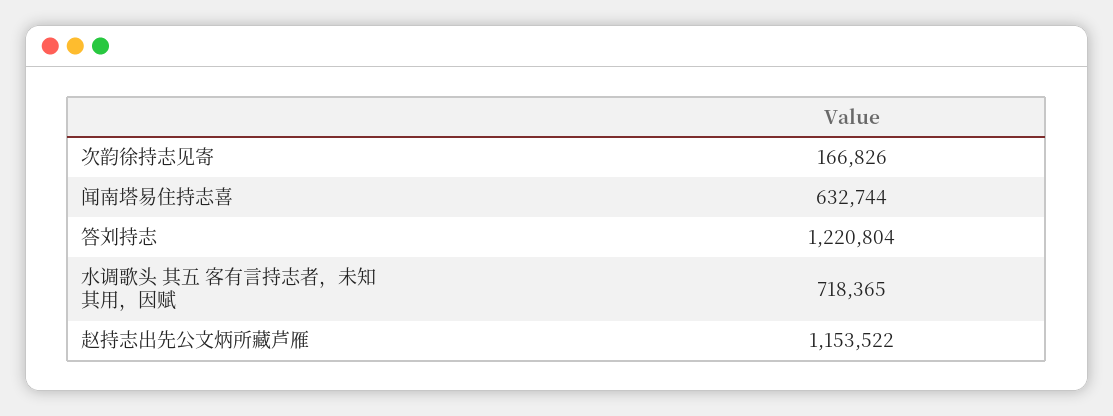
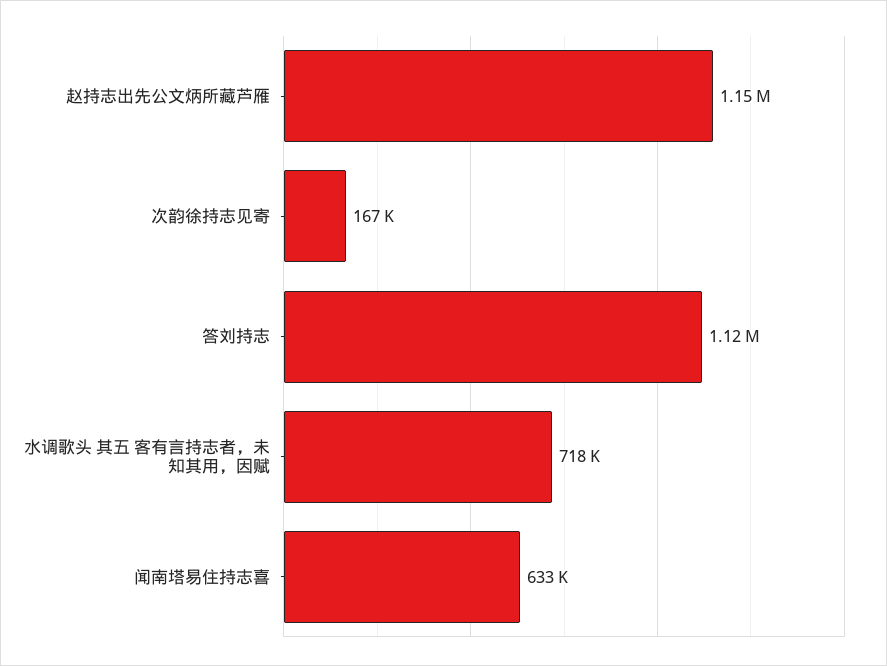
  {
    "次韵徐持志见寄": 166826,
    "闻南塔易住持志喜": 632744,
-   "答刘持志": 1220804,
+   "答刘持志": 1120000,
    "水调歌头 其五 客有言持志者，未知其用，因赋": 718365,
    "赵持志出先公文炳所藏芦雁": 1153522
  }

